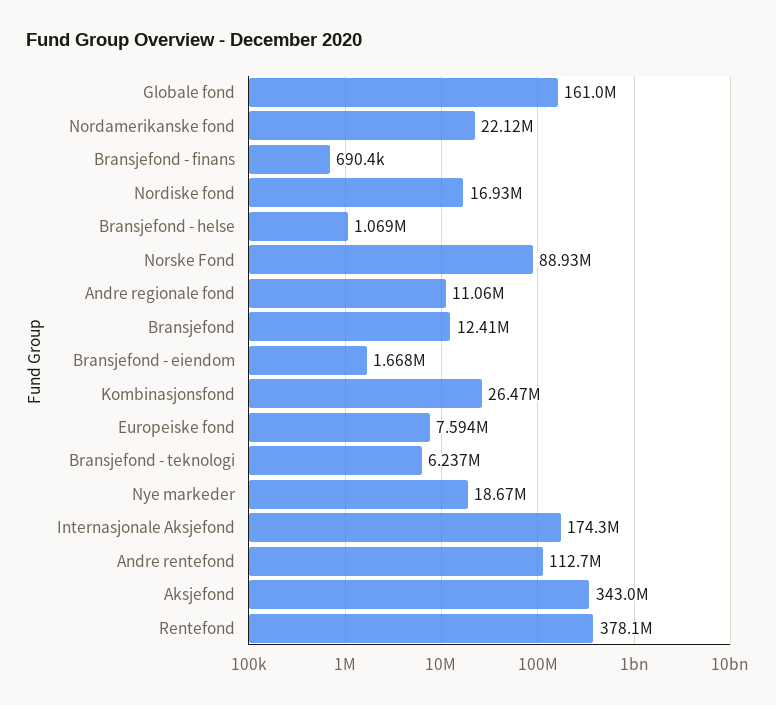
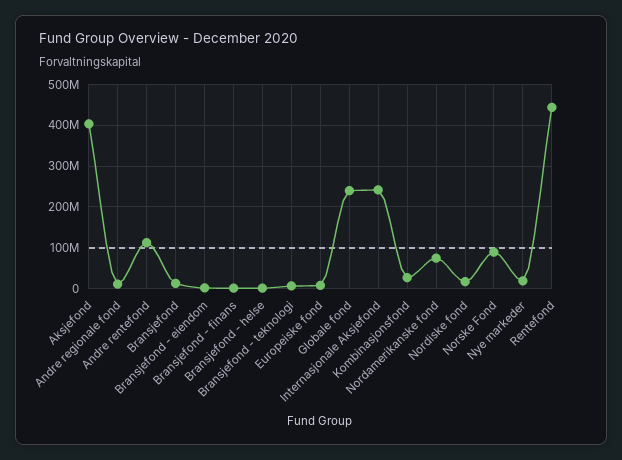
  {
-   "Globale fond": 161000000,
+   "Globale fond": 240000000,
-   "Nordamerikanske fond": 22120000,
+   "Nordamerikanske fond": 80000000,
    "Bransjefond - finans": 690400,
    "Nordiske fond": 16930000,
    "Bransjefond - helse": 1069000,
    "Norske Fond": 88930000,
    "Andre regionale fond": 11060000,
    "Bransjefond": 12410000,
    "Bransjefond - eiendom": 1668000,
    "Kombinasjonsfond": 26470000,
    "Europeiske fond": 7594000,
    "Bransjefond - teknologi": 6237000,
    "Nye markeder": 18670000,
-   "Internasjonale Aksjefond": 174300000,
+   "Internasjonale Aksjefond": 240000000,
    "Andre rentefond": 112700000,
-   "Aksjefond": 343000000,
+   "Aksjefond": 400000000,
-   "Rentefond": 378100000
+   "Rentefond": 440000000
  }

